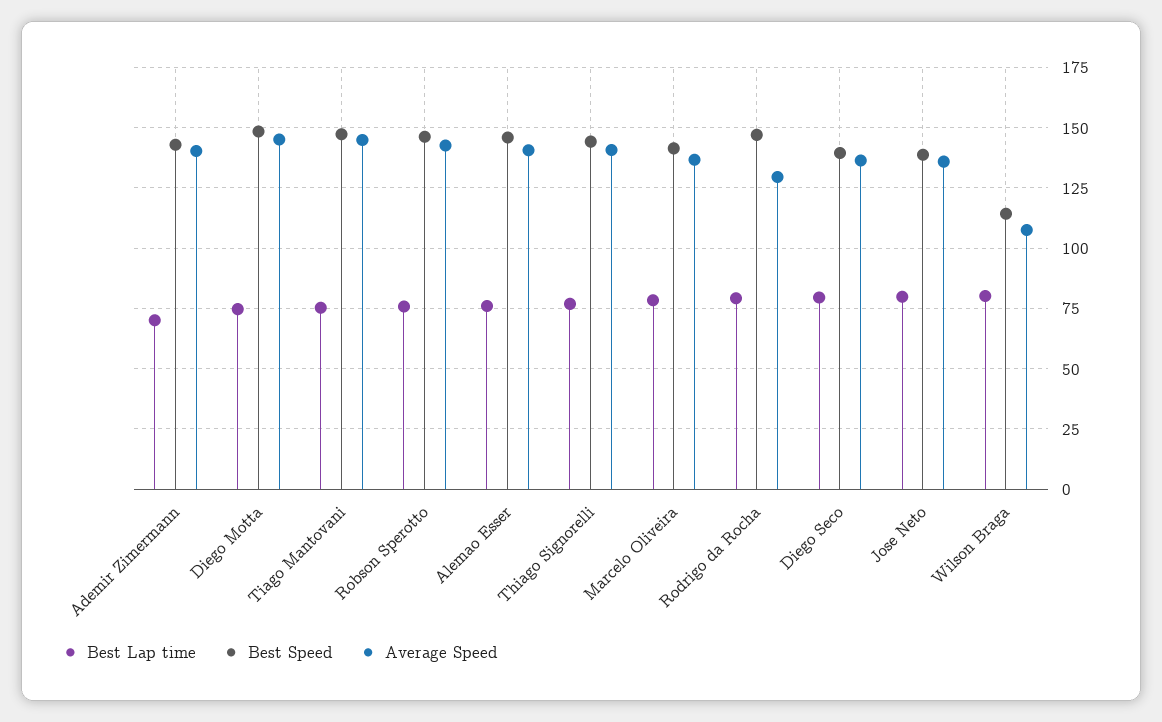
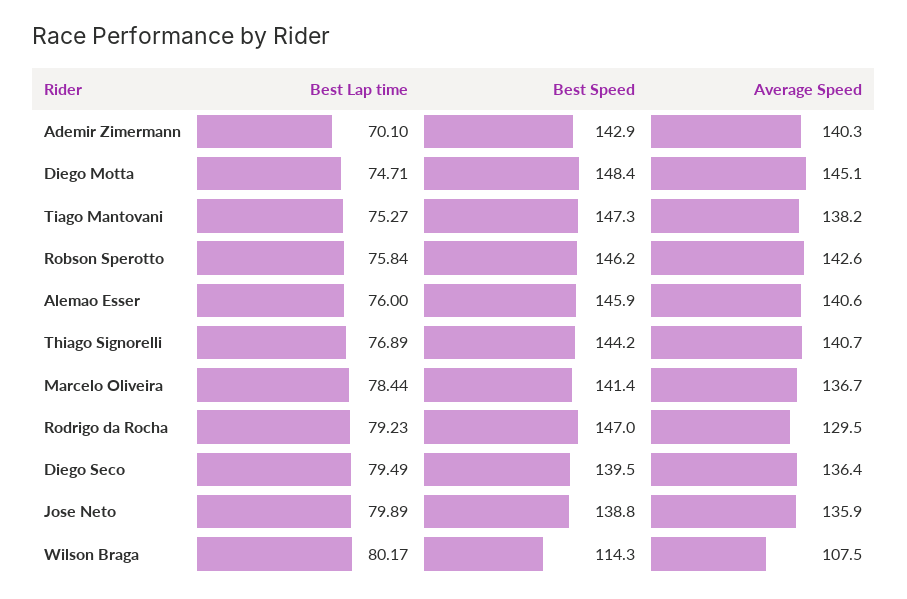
  {
    "Best Lap time": {
      "Ademir Zimermann": 70.1,
      "Diego Motta": 74.71,
      "Tiago Mantovani": 75.27,
      "Robson Sperotto": 75.84,
      "Alemao Esser": 76,
      "Thiago Signorelli": 76.89,
      "Marcelo Oliveira": 78.44,
      "Rodrigo da Rocha": 79.23,
      "Diego Seco": 79.49,
      "Jose Neto": 79.89,
      "Wilson Braga": 80.17
    },
    "Best Speed": {
      "Ademir Zimermann": 142.9,
      "Diego Motta": 148.4,
      "Tiago Mantovani": 147.3,
      "Robson Sperotto": 146.2,
      "Alemao Esser": 145.9,
      "Thiago Signorelli": 144.2,
      "Marcelo Oliveira": 141.4,
      "Rodrigo da Rocha": 147,
      "Diego Seco": 139.5,
      "Jose Neto": 138.8,
      "Wilson Braga": 114.3
    },
    "Average Speed": {
      "Ademir Zimermann": 140.3,
      "Diego Motta": 145.1,
-     "Tiago Mantovani": 145,
+     "Tiago Mantovani": 138.2,
      "Robson Sperotto": 142.6,
      "Alemao Esser": 140.6,
      "Thiago Signorelli": 140.7,
      "Marcelo Oliveira": 136.7,
      "Rodrigo da Rocha": 129.5,
      "Diego Seco": 136.4,
      "Jose Neto": 135.9,
      "Wilson Braga": 107.5
    }
  }

